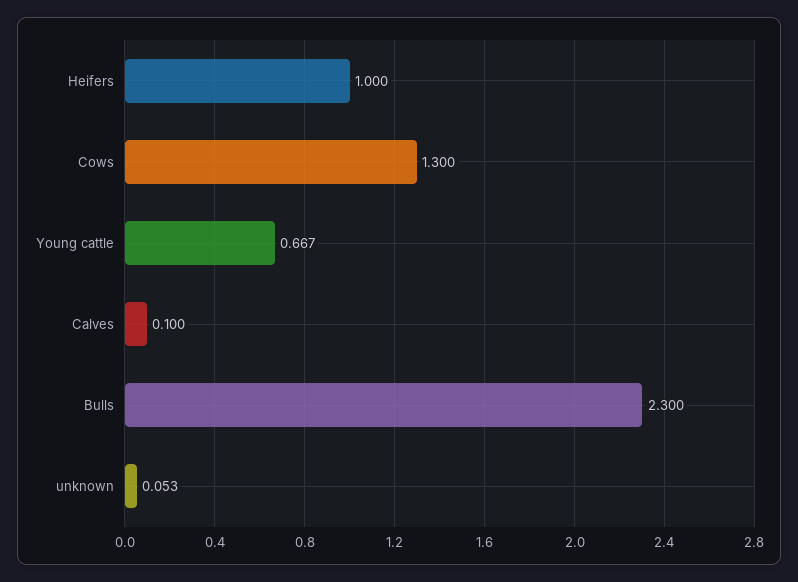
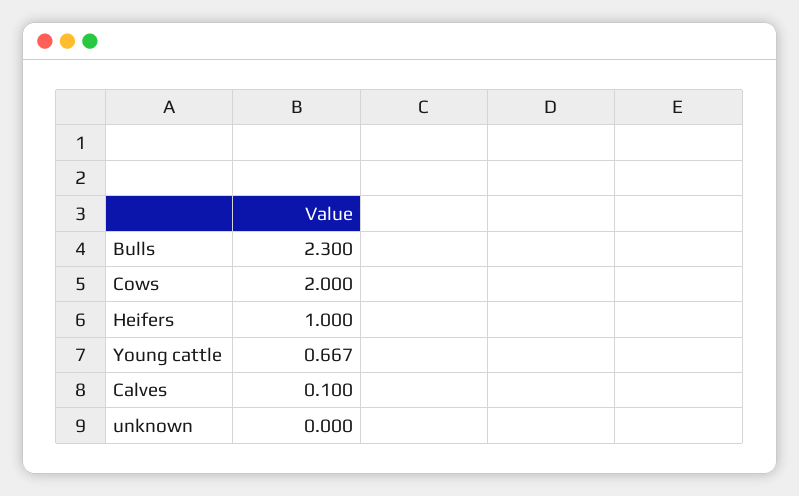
  {
    "Heifers": 1,
-   "Cows": 1.3,
+   "Cows": 2,
    "Young cattle": 0.667,
    "Calves": 0.1,
    "Bulls": 2.3,
-   "unknown": 0.053
+   "unknown": 0
  }

